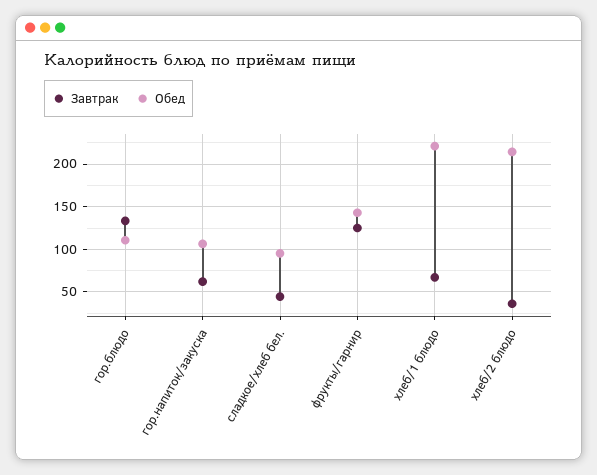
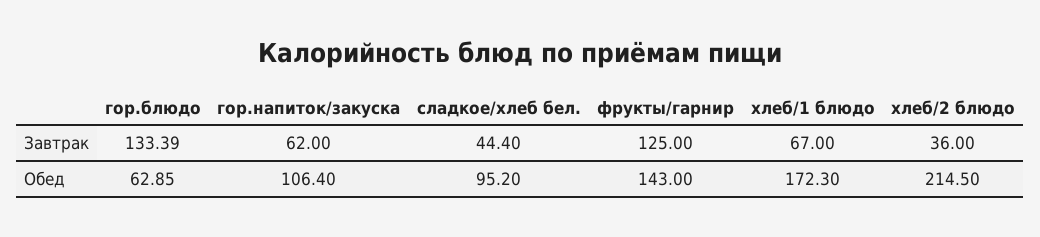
  {
    "Завтрак": {
      "гор.блюдо": 133.39,
      "гор.напиток/закуска": 62,
      "сладкое/хлеб бел.": 44.4,
      "фрукты/гарнир": 125,
      "хлеб/1 блюдо": 67,
      "хлеб/2 блюдо": 36
    },
    "Обед": {
-     "гор.блюдо": 110,
+     "гор.блюдо": 62.85,
      "гор.напиток/закуска": 106.4,
      "сладкое/хлеб бел.": 95.2,
      "фрукты/гарнир": 143,
-     "хлеб/1 блюдо": 220,
+     "хлеб/1 блюдо": 172.3,
      "хлеб/2 блюдо": 214.5
    }
  }

